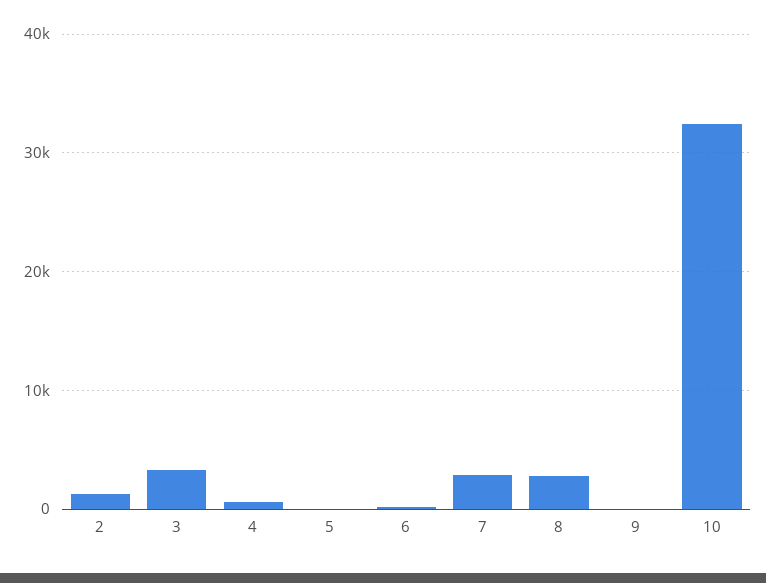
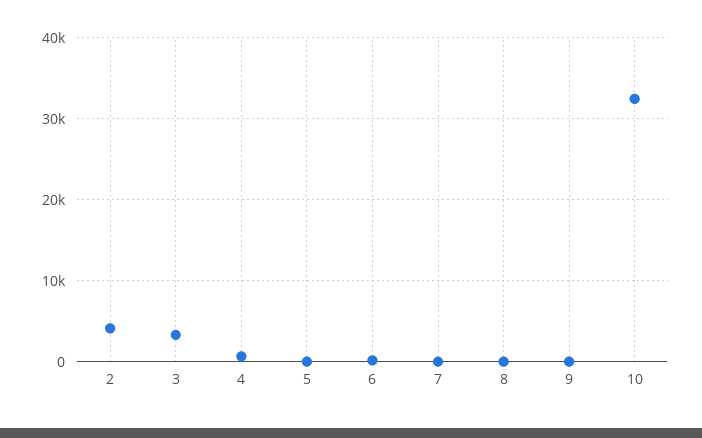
  {
-   "2": 1000,
+   "2": 4000,
    "3": 3000,
    "4": 1000,
    "5": 0,
    "6": 0,
-   "7": 3000,
+   "7": 0,
-   "8": 3000,
+   "8": 0,
    "9": 0,
    "10": 32000
  }

